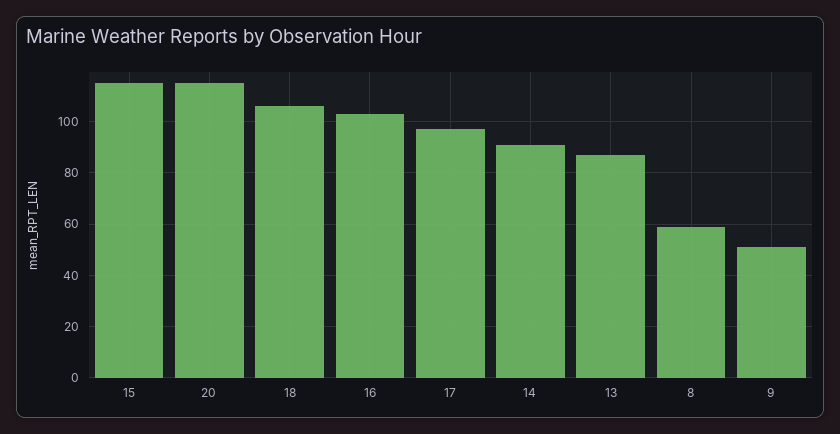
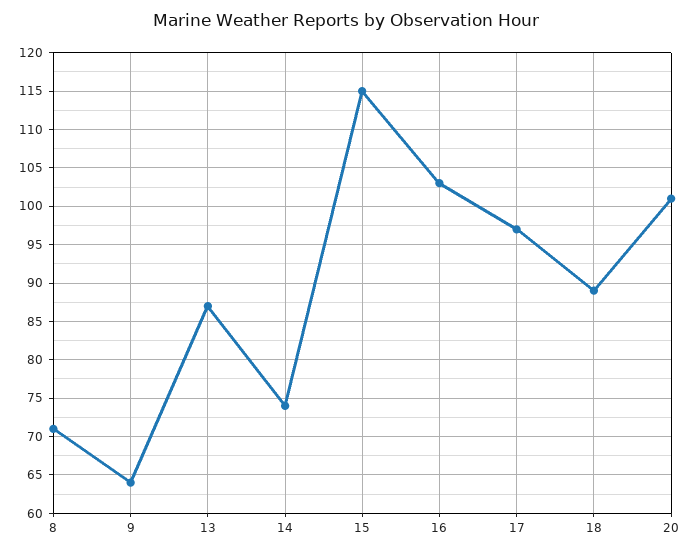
  {
    "15": 115,
-   "20": 115,
+   "20": 101,
-   "18": 105,
+   "18": 89,
    "16": 103,
    "17": 97,
-   "14": 90,
+   "14": 74,
    "13": 87,
-   "8": 60,
+   "8": 71,
-   "9": 50
+   "9": 64
  }

